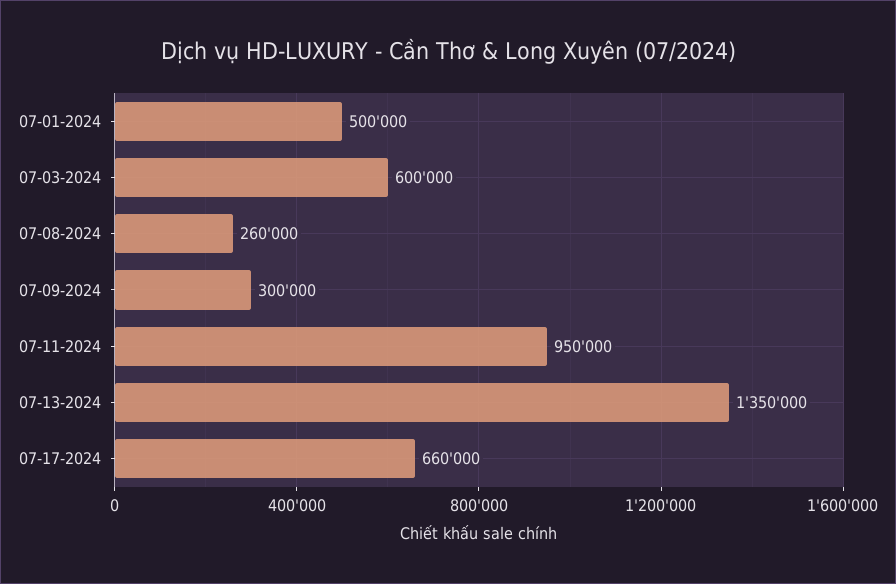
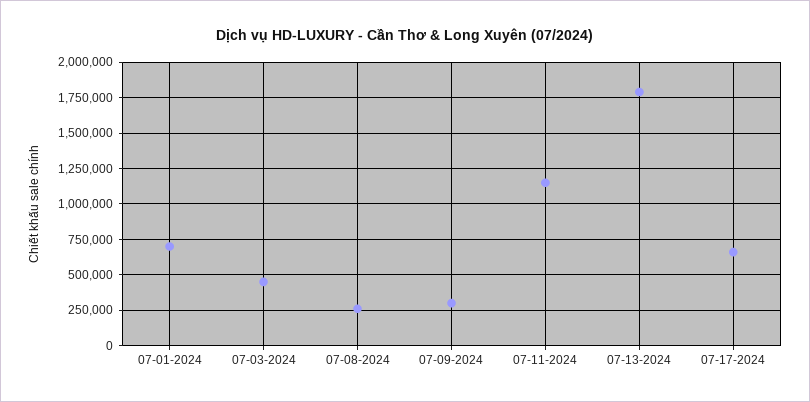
  {
-   "07-01-2024": 500000,
+   "07-01-2024": 700000,
-   "07-03-2024": 600000,
+   "07-03-2024": 450000,
    "07-08-2024": 260000,
    "07-09-2024": 300000,
-   "07-11-2024": 950000,
+   "07-11-2024": 1150000,
-   "07-13-2024": 1350000,
+   "07-13-2024": 1800000,
    "07-17-2024": 660000
  }

